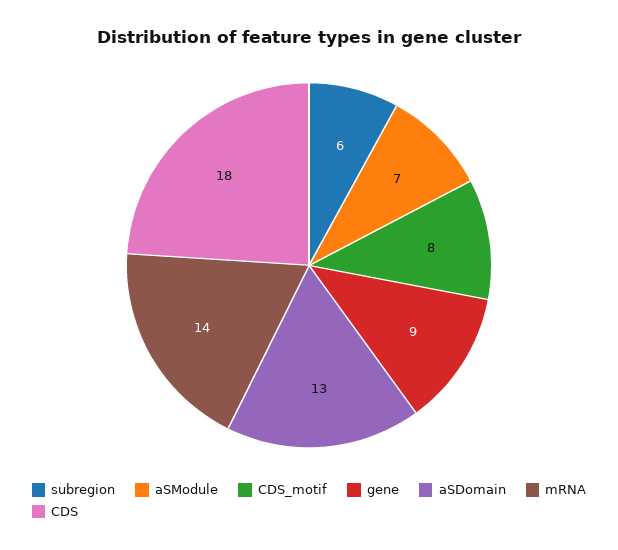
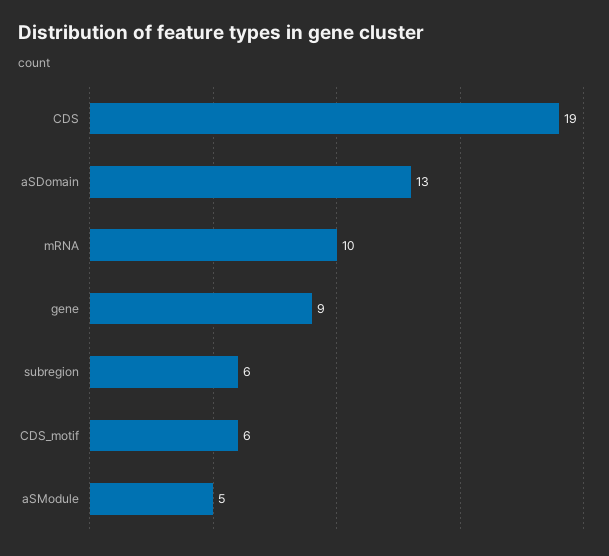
  {
    "subregion": 6,
-   "aSModule": 7,
+   "aSModule": 5,
-   "CDS_motif": 8,
+   "CDS_motif": 6,
    "gene": 9,
    "aSDomain": 13,
-   "mRNA": 14,
+   "mRNA": 10,
-   "CDS": 18
+   "CDS": 19
  }

